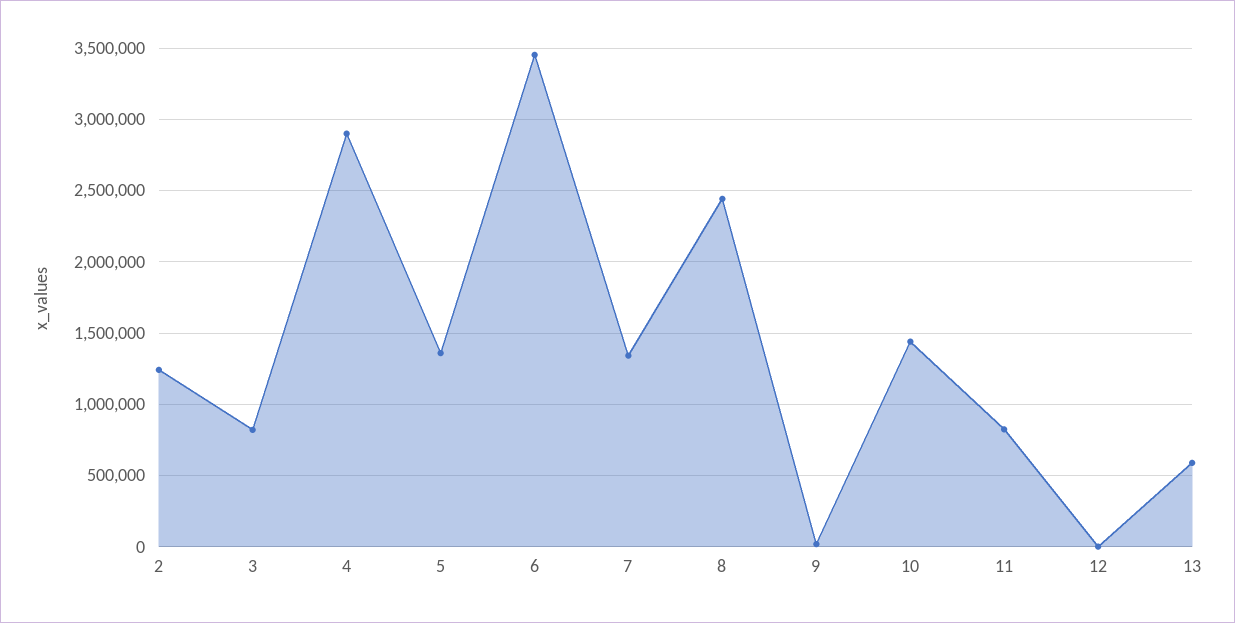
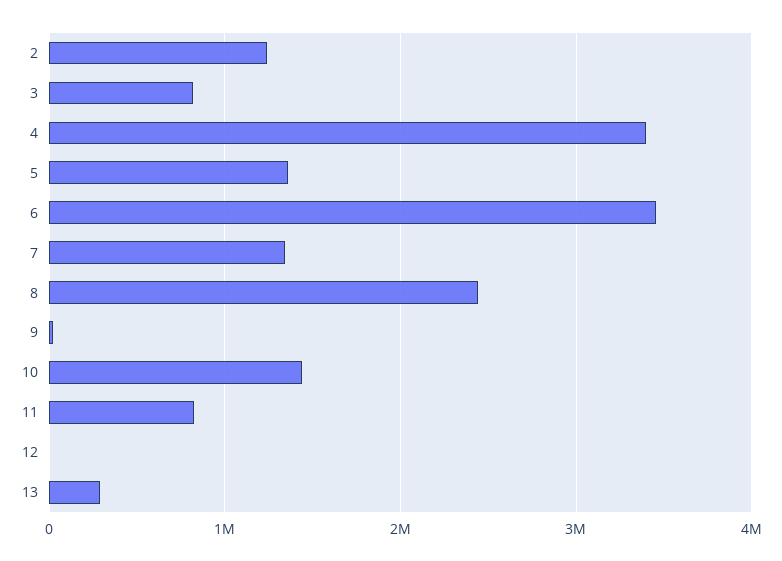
  {
    "2": 1250000,
    "3": 800000,
-   "4": 2900000,
+   "4": 3400000,
    "5": 1350000,
    "6": 3450000,
    "7": 1350000,
    "8": 2450000,
    "9": 0,
    "10": 1450000,
    "11": 800000,
    "12": 0,
-   "13": 600000
+   "13": 300000
  }

